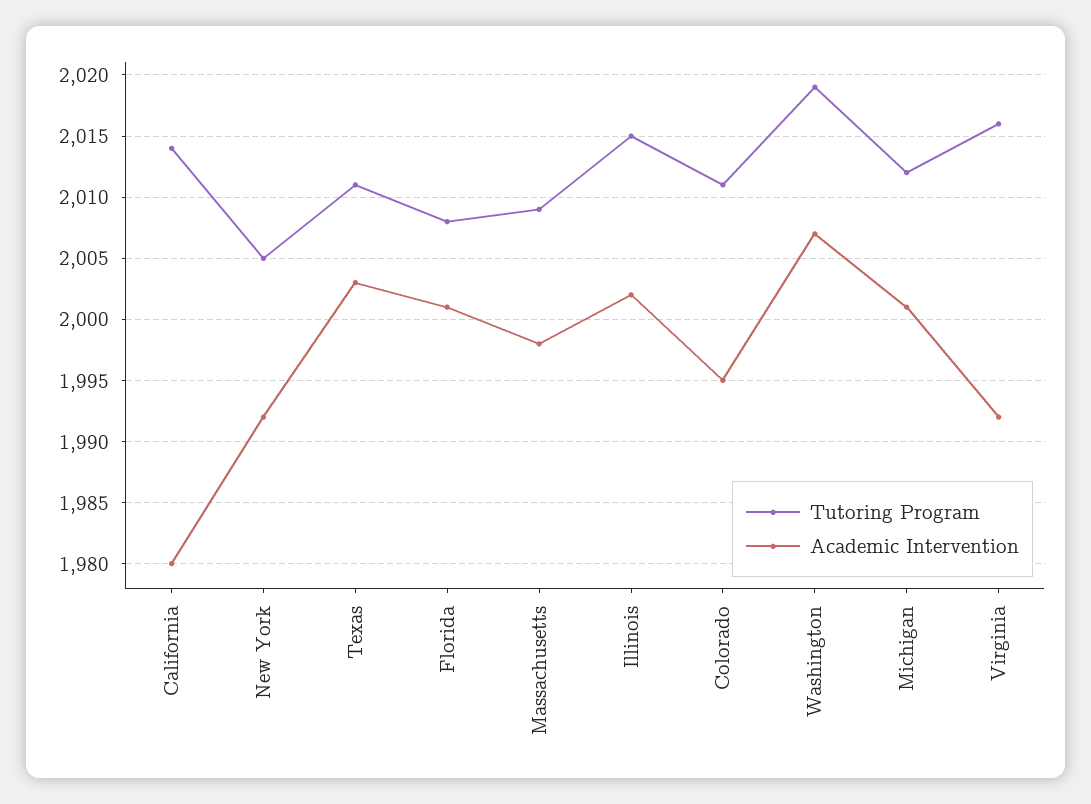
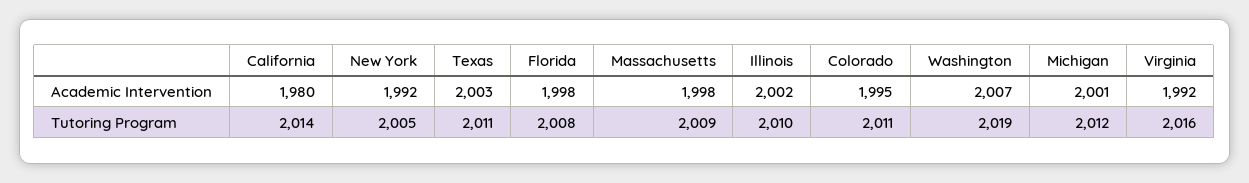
  {
    "Tutoring Program": {
      "California": 2014,
      "New York": 2005,
      "Texas": 2011,
      "Florida": 2008,
      "Massachusetts": 2009,
-     "Illinois": 2015,
+     "Illinois": 2010,
      "Colorado": 2011,
      "Washington": 2019,
      "Michigan": 2012,
      "Virginia": 2016
    },
    "Academic Intervention": {
      "California": 1980,
      "New York": 1992,
      "Texas": 2003,
-     "Florida": 2001,
+     "Florida": 1998,
      "Massachusetts": 1998,
      "Illinois": 2002,
      "Colorado": 1995,
      "Washington": 2007,
      "Michigan": 2001,
      "Virginia": 1992
    }
  }

